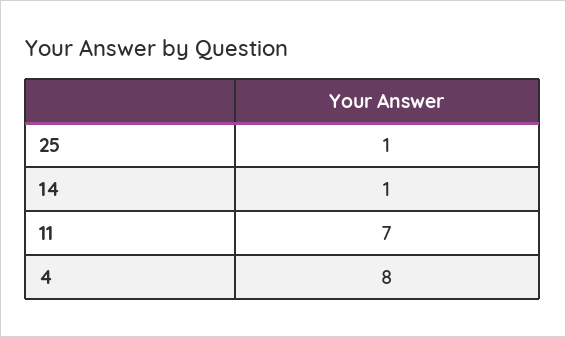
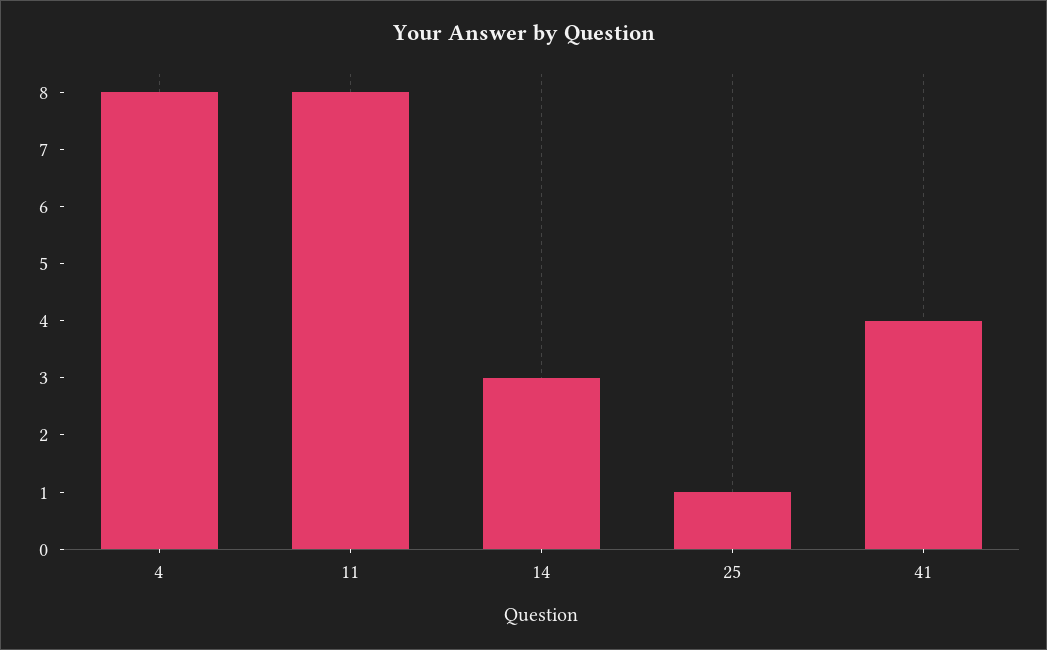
  {
    "25": 1,
-   "14": 1,
+   "14": 3,
-   "11": 7,
+   "11": 8,
-   "4": 8
+   "4": 8,
+   "41": 4
  }

